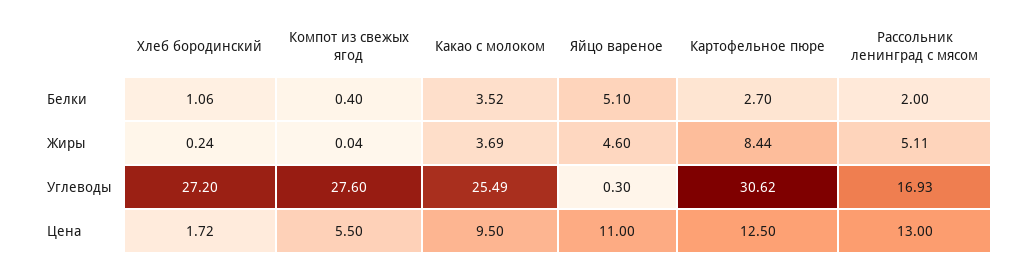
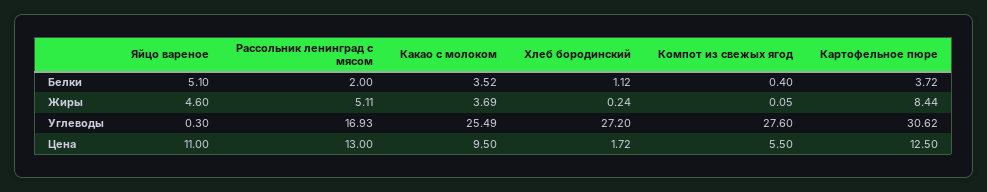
  {
    "Хлеб бородинский": {
-     "Белки": 1.06,
+     "Белки": 1.12,
      "Жиры": 0.24,
      "Углеводы": 27.2,
      "Цена": 1.72
    },
    "Компот из свежых ягод": {
      "Белки": 0.4,
-     "Жиры": 0.04,
+     "Жиры": 0.05,
      "Углеводы": 27.6,
      "Цена": 5.5
    },
    "Какао с молоком": {
      "Белки": 3.52,
      "Жиры": 3.69,
      "Углеводы": 25.49,
      "Цена": 9.5
    },
    "Яйцо вареное": {
      "Белки": 5.1,
      "Жиры": 4.6,
      "Углеводы": 0.3,
      "Цена": 11
    },
    "Картофельное пюре": {
-     "Белки": 2.7,
+     "Белки": 3.72,
      "Жиры": 8.44,
      "Углеводы": 30.62,
      "Цена": 12.5
    },
    "Рассольник ленинград с мясом": {
      "Белки": 2,
      "Жиры": 5.11,
      "Углеводы": 16.93,
      "Цена": 13
    }
  }

